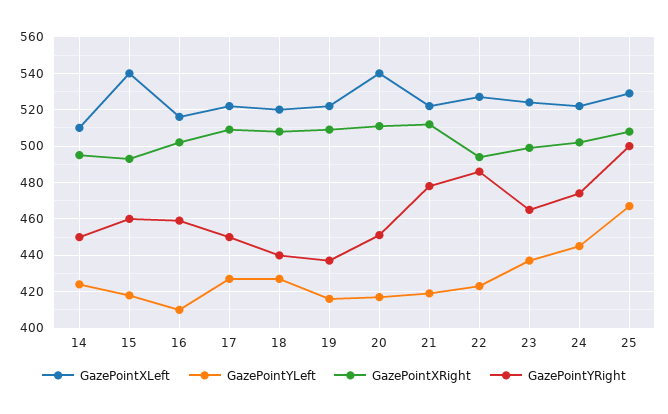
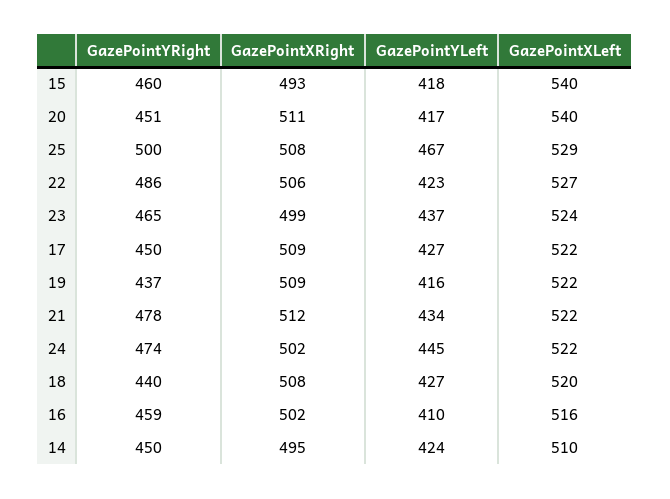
  {
    "GazePointXLeft": {
      "14": 510,
      "15": 540,
      "16": 516,
      "17": 522,
      "18": 520,
      "19": 522,
      "20": 540,
      "21": 522,
      "22": 527,
      "23": 524,
      "24": 522,
      "25": 529
    },
    "GazePointYLeft": {
      "14": 424,
      "15": 418,
      "16": 410,
      "17": 427,
      "18": 427,
      "19": 416,
      "20": 417,
-     "21": 420,
+     "21": 434,
      "22": 423,
      "23": 437,
      "24": 445,
      "25": 467
    },
    "GazePointXRight": {
      "14": 495,
      "15": 493,
      "16": 502,
      "17": 509,
      "18": 508,
      "19": 509,
      "20": 511,
      "21": 512,
-     "22": 495,
+     "22": 506,
      "23": 499,
      "24": 502,
      "25": 508
    },
    "GazePointYRight": {
      "14": 450,
      "15": 460,
      "16": 459,
      "17": 450,
      "18": 440,
      "19": 437,
      "20": 451,
      "21": 478,
      "22": 486,
      "23": 465,
      "24": 474,
      "25": 500
    }
  }

